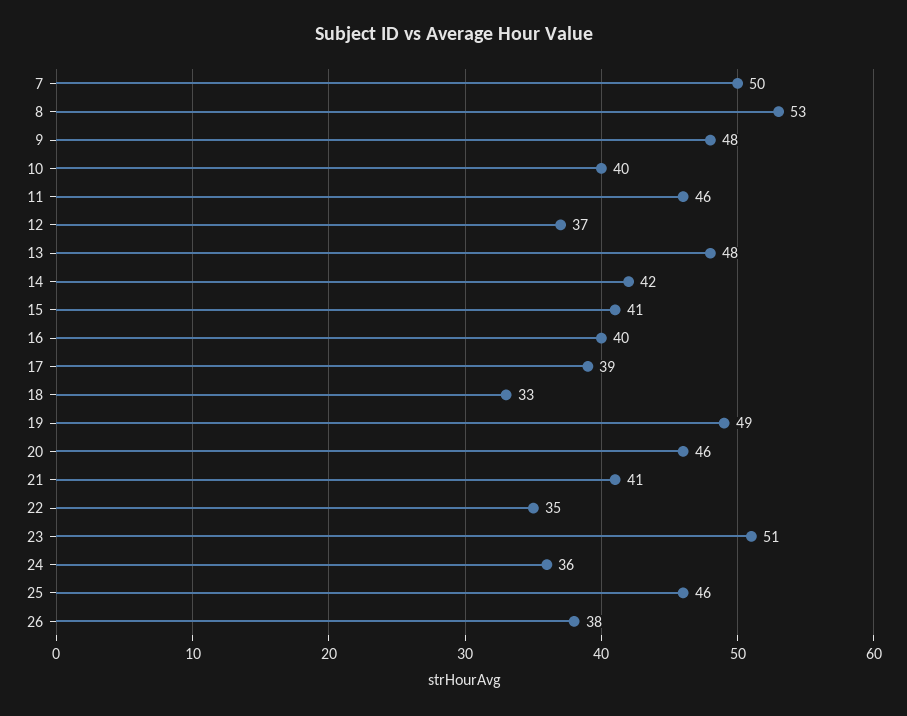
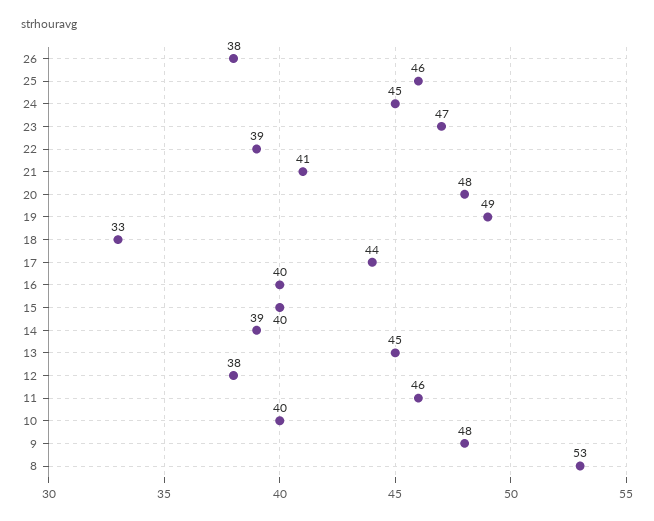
  {
-   "7": 50,
    "8": 53,
    "9": 48,
    "10": 40,
    "11": 46,
-   "12": 37,
+   "12": 38,
-   "13": 48,
+   "13": 45,
-   "14": 42,
+   "14": 39,
-   "15": 41,
+   "15": 40,
    "16": 40,
-   "17": 39,
+   "17": 44,
    "18": 33,
    "19": 49,
-   "20": 46,
+   "20": 48,
    "21": 41,
-   "22": 35,
+   "22": 39,
-   "23": 51,
+   "23": 47,
-   "24": 36,
+   "24": 45,
    "25": 46,
    "26": 38
  }

